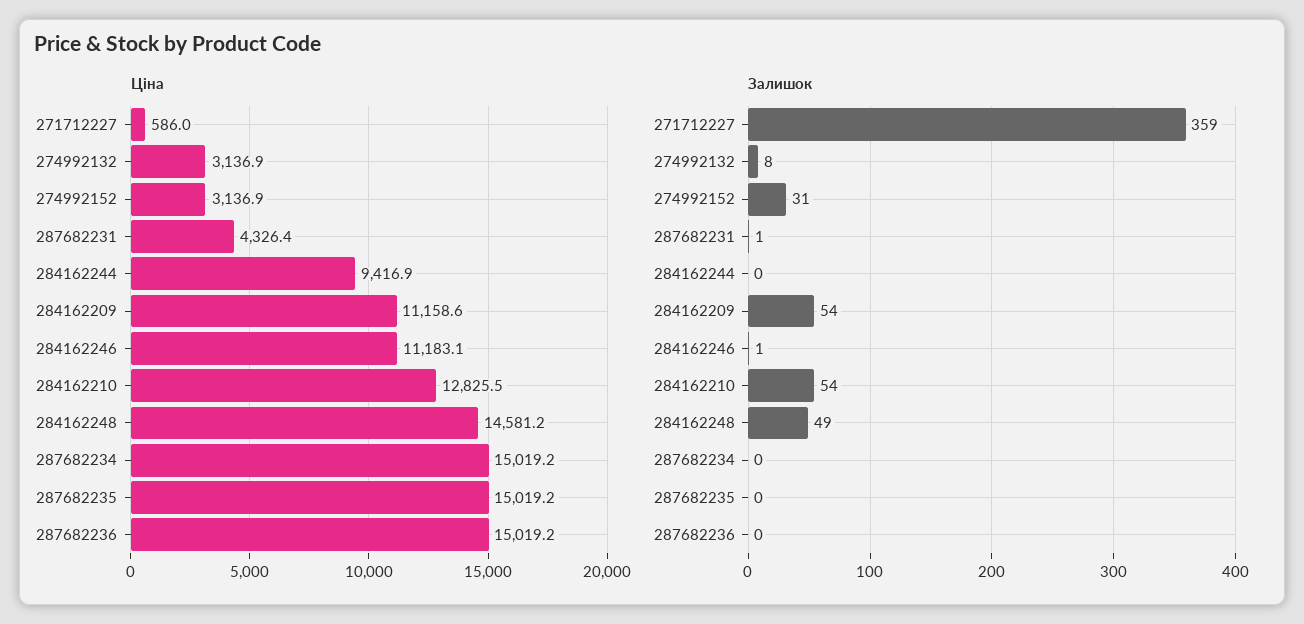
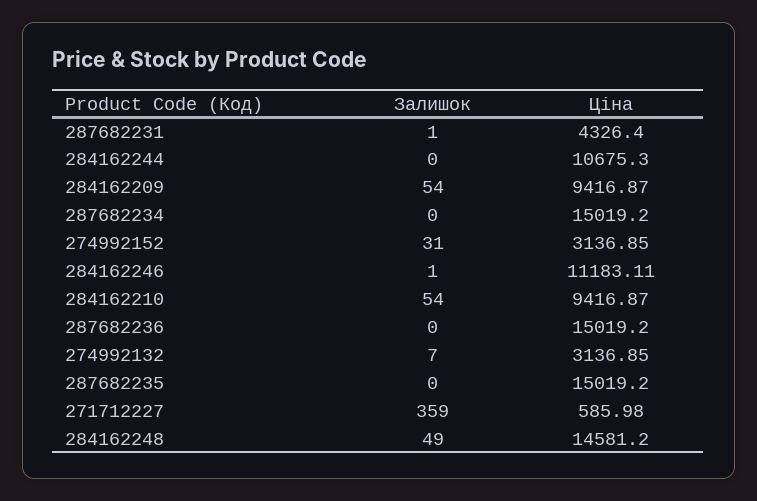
  {
    "Ціна": {
      "271712227": 585.98,
      "274992132": 3136.85,
      "274992152": 3136.85,
      "287682231": 4326.4,
-     "284162244": 9416.9,
+     "284162244": 10675.3,
-     "284162209": 11158.6,
+     "284162209": 9416.87,
      "284162246": 11183.11,
-     "284162210": 12825.5,
+     "284162210": 9416.87,
      "284162248": 14581.2,
      "287682234": 15019.2,
      "287682235": 15019.2,
      "287682236": 15019.2
    },
    "Залишок": {
      "271712227": 359,
-     "274992132": 8,
+     "274992132": 7,
      "274992152": 31,
      "287682231": 1,
      "284162244": 0,
      "284162209": 54,
      "284162246": 1,
      "284162210": 54,
      "284162248": 49,
      "287682234": 0,
      "287682235": 0,
      "287682236": 0
    }
  }

